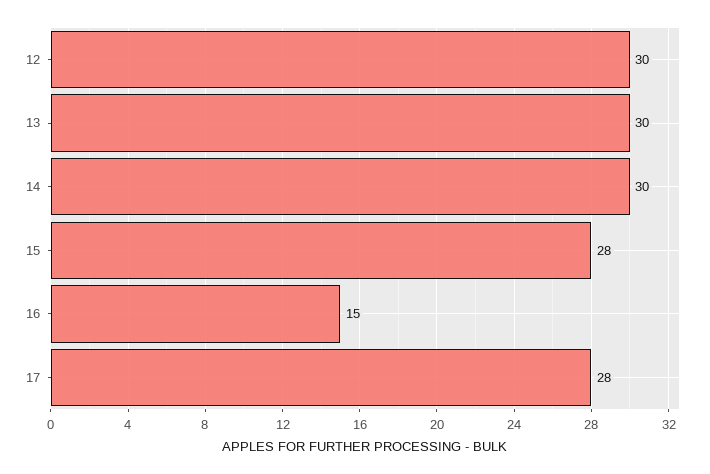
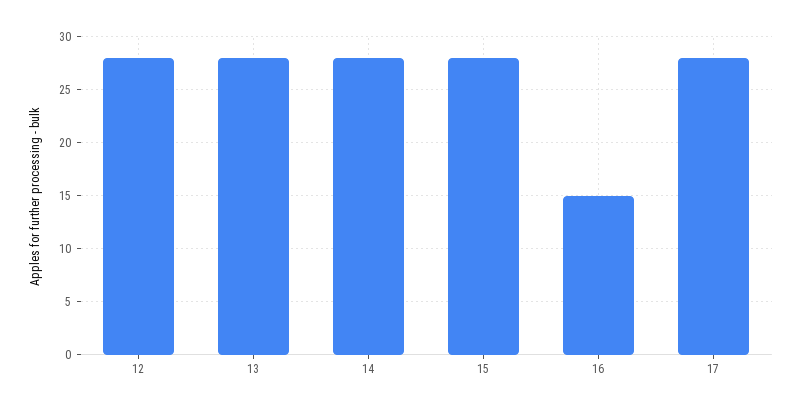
  {
-   "12": 30,
+   "12": 28,
-   "13": 30,
+   "13": 28,
-   "14": 30,
+   "14": 28,
    "15": 28,
    "16": 15,
    "17": 28
  }

